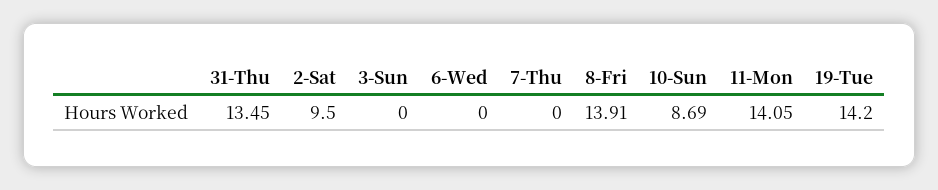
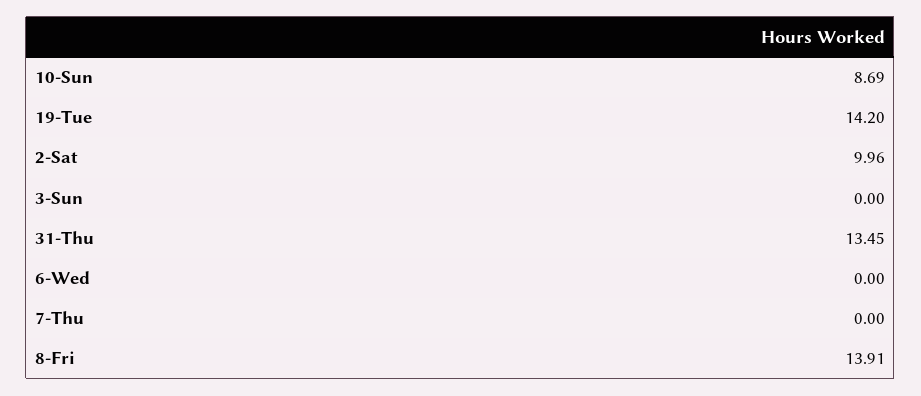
  {
    "31-Thu": 13.45,
-   "2-Sat": 9.5,
+   "2-Sat": 9.96,
    "3-Sun": 0,
    "6-Wed": 0,
    "7-Thu": 0,
    "8-Fri": 13.91,
    "10-Sun": 8.69,
-   "11-Mon": 14.05,
    "19-Tue": 14.2
  }

